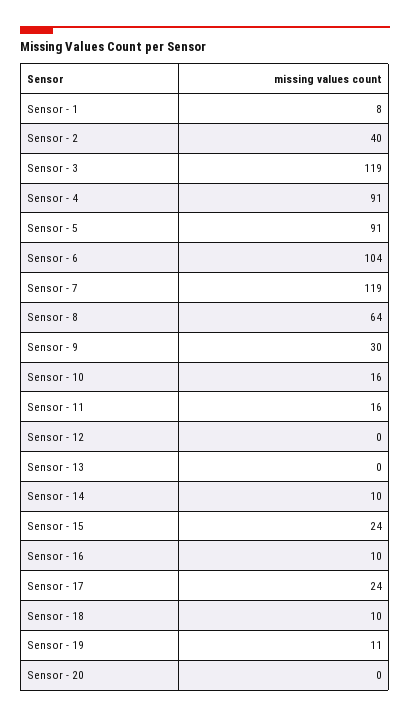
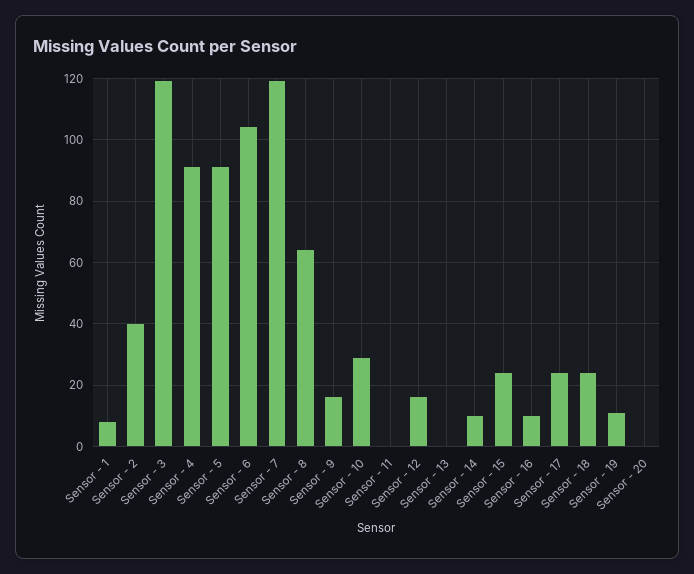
  {
    "Sensor - 1": 8,
    "Sensor - 2": 40,
    "Sensor - 3": 119,
    "Sensor - 4": 91,
    "Sensor - 5": 91,
    "Sensor - 6": 104,
    "Sensor - 7": 119,
    "Sensor - 8": 64,
-   "Sensor - 9": 30,
+   "Sensor - 9": 15,
-   "Sensor - 10": 16,
+   "Sensor - 10": 30,
-   "Sensor - 11": 16,
+   "Sensor - 11": 0,
-   "Sensor - 12": 0,
+   "Sensor - 12": 15,
    "Sensor - 13": 0,
    "Sensor - 14": 10,
    "Sensor - 15": 24,
    "Sensor - 16": 10,
    "Sensor - 17": 24,
-   "Sensor - 18": 10,
+   "Sensor - 18": 25,
    "Sensor - 19": 11,
    "Sensor - 20": 0
  }

